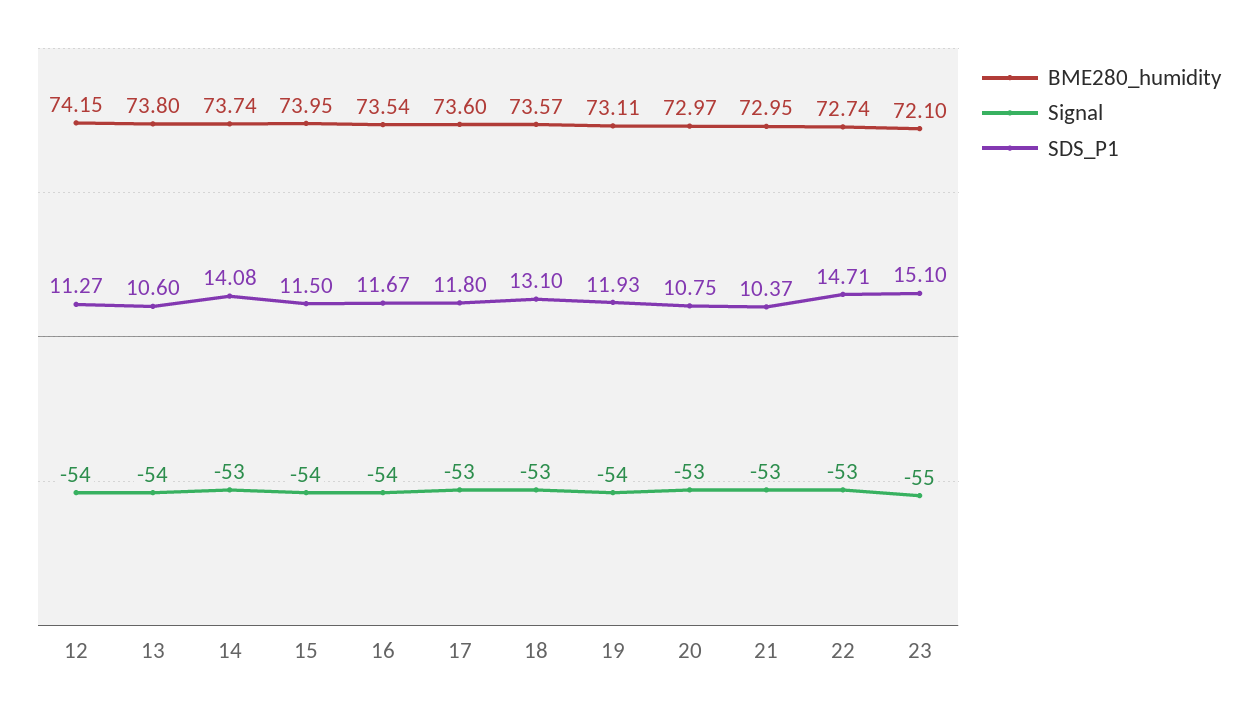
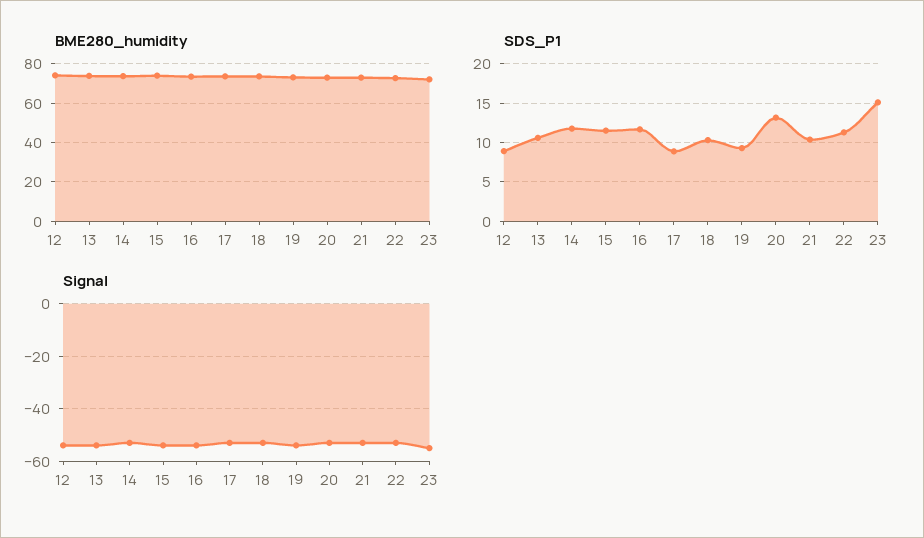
  {
    "BME280_humidity": {
      "12": 74.15,
      "13": 73.8,
      "14": 73.74,
      "15": 73.95,
      "16": 73.54,
      "17": 73.6,
      "18": 73.57,
      "19": 73.11,
      "20": 72.97,
      "21": 72.95,
      "22": 72.74,
      "23": 72.1
    },
    "Signal": {
      "12": -54,
      "13": -54,
      "14": -53,
      "15": -54,
      "16": -54,
      "17": -53,
      "18": -53,
      "19": -54,
      "20": -53,
      "21": -53,
      "22": -53,
      "23": -55
    },
    "SDS_P1": {
-     "12": 11.27,
+     "12": 9,
      "13": 10.6,
-     "14": 14.08,
+     "14": 12,
      "15": 11.5,
      "16": 11.67,
-     "17": 11.8,
+     "17": 9,
-     "18": 13.1,
+     "18": 10,
-     "19": 11.93,
+     "19": 9,
-     "20": 10.75,
+     "20": 13,
      "21": 10.37,
-     "22": 14.71,
+     "22": 11,
      "23": 15.1
    }
  }

